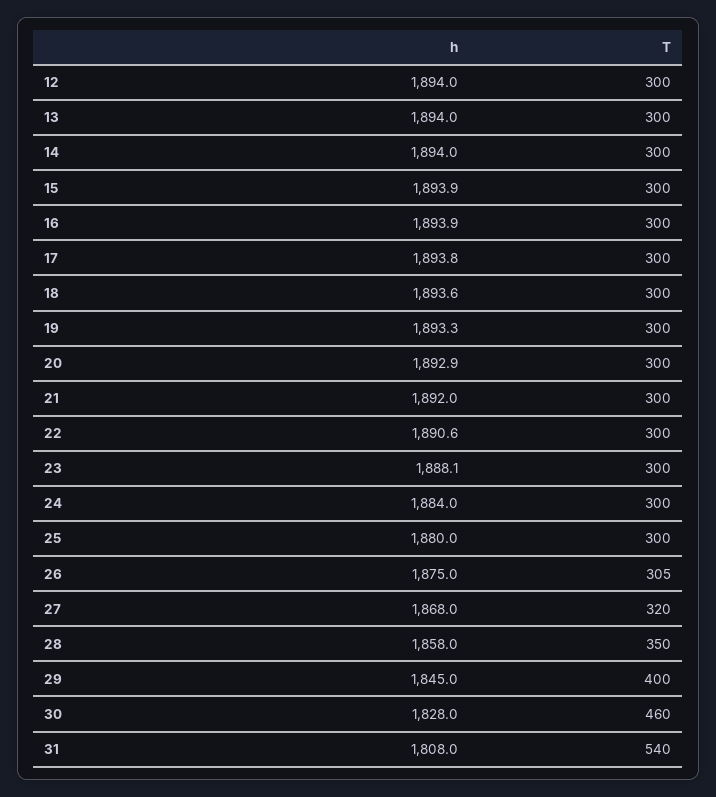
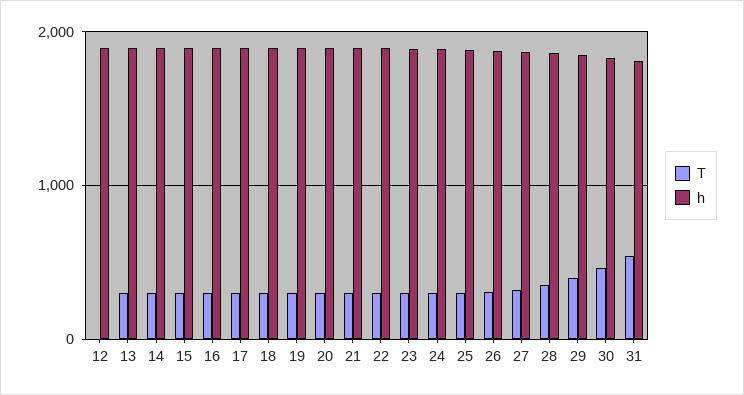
  {
    "h": {
      "12": 1894,
      "13": 1894,
      "14": 1894,
      "15": 1893.9,
      "16": 1893.9,
      "17": 1893.8,
      "18": 1893.6,
      "19": 1893.3,
      "20": 1892.9,
      "21": 1892,
      "22": 1890.6,
      "23": 1888.1,
      "24": 1884,
      "25": 1880,
      "26": 1875,
      "27": 1868,
      "28": 1858,
      "29": 1845,
      "30": 1828,
      "31": 1808
    },
    "T": {
-     "12": 300,
+     "12": 0,
      "13": 300,
      "14": 300,
      "15": 300,
      "16": 300,
      "17": 300,
      "18": 300,
      "19": 300,
      "20": 300,
      "21": 300,
      "22": 300,
      "23": 300,
      "24": 300,
      "25": 300,
      "26": 305,
      "27": 320,
      "28": 350,
      "29": 400,
      "30": 460,
      "31": 540
    }
  }

